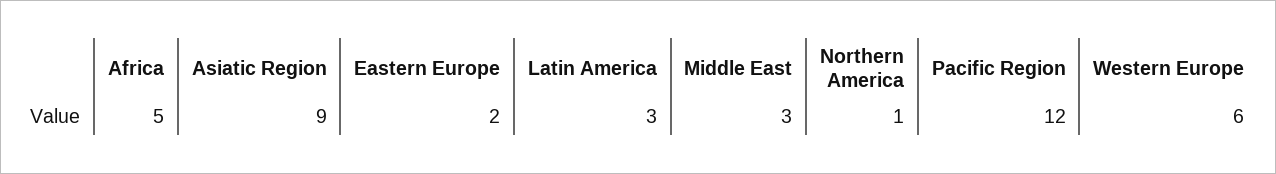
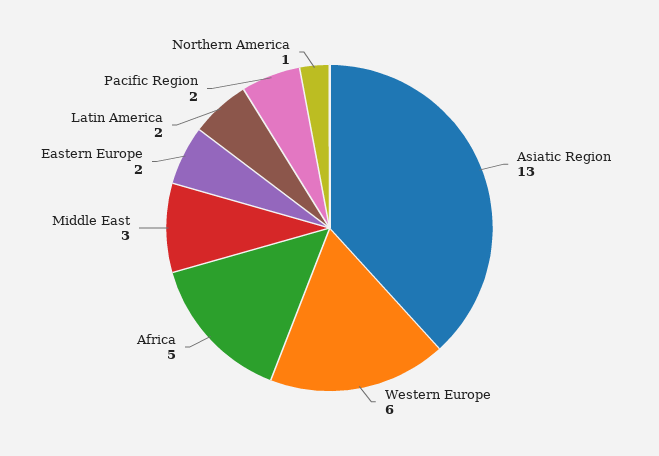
  {
    "Africa": 5,
-   "Asiatic Region": 9,
+   "Asiatic Region": 13,
    "Eastern Europe": 2,
-   "Latin America": 3,
+   "Latin America": 2,
    "Middle East": 3,
    "Northern America": 1,
-   "Pacific Region": 12,
+   "Pacific Region": 2,
    "Western Europe": 6
  }

